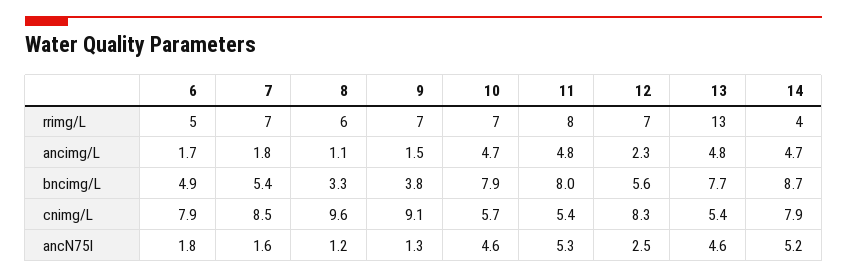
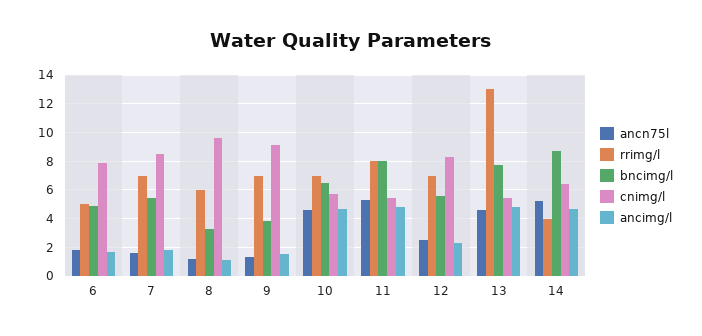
  {
    "rrimg/L": {
      "6": 5,
      "7": 7,
      "8": 6,
      "9": 7,
      "10": 7,
      "11": 8,
      "12": 7,
      "13": 13,
      "14": 4
    },
    "ancimg/L": {
      "6": 1.7,
      "7": 1.8,
      "8": 1.1,
      "9": 1.5,
      "10": 4.7,
      "11": 4.8,
      "12": 2.3,
      "13": 4.8,
      "14": 4.7
    },
    "bncimg/L": {
      "6": 4.9,
      "7": 5.4,
      "8": 3.3,
      "9": 3.8,
-     "10": 7.9,
+     "10": 6.5,
      "11": 8,
      "12": 5.6,
      "13": 7.7,
      "14": 8.7
    },
    "cnimg/L": {
      "6": 7.9,
      "7": 8.5,
      "8": 9.6,
      "9": 9.1,
      "10": 5.7,
      "11": 5.4,
      "12": 8.3,
      "13": 5.4,
-     "14": 7.9
+     "14": 6.5
    },
    "ancN75l": {
      "6": 1.8,
      "7": 1.6,
      "8": 1.2,
      "9": 1.3,
      "10": 4.6,
      "11": 5.3,
      "12": 2.5,
      "13": 4.6,
      "14": 5.2
    }
  }

